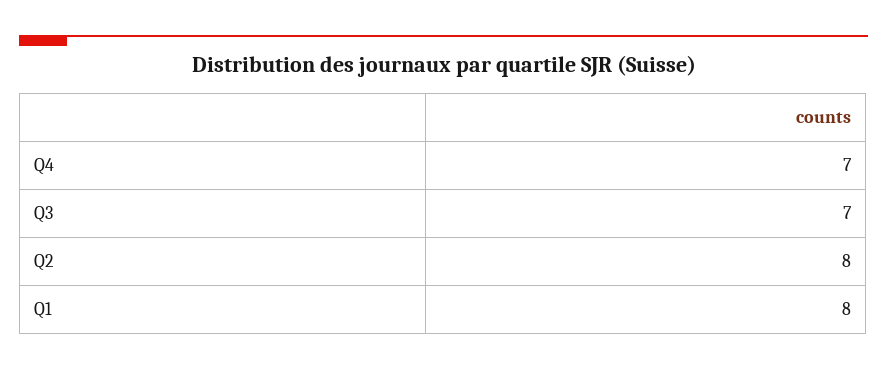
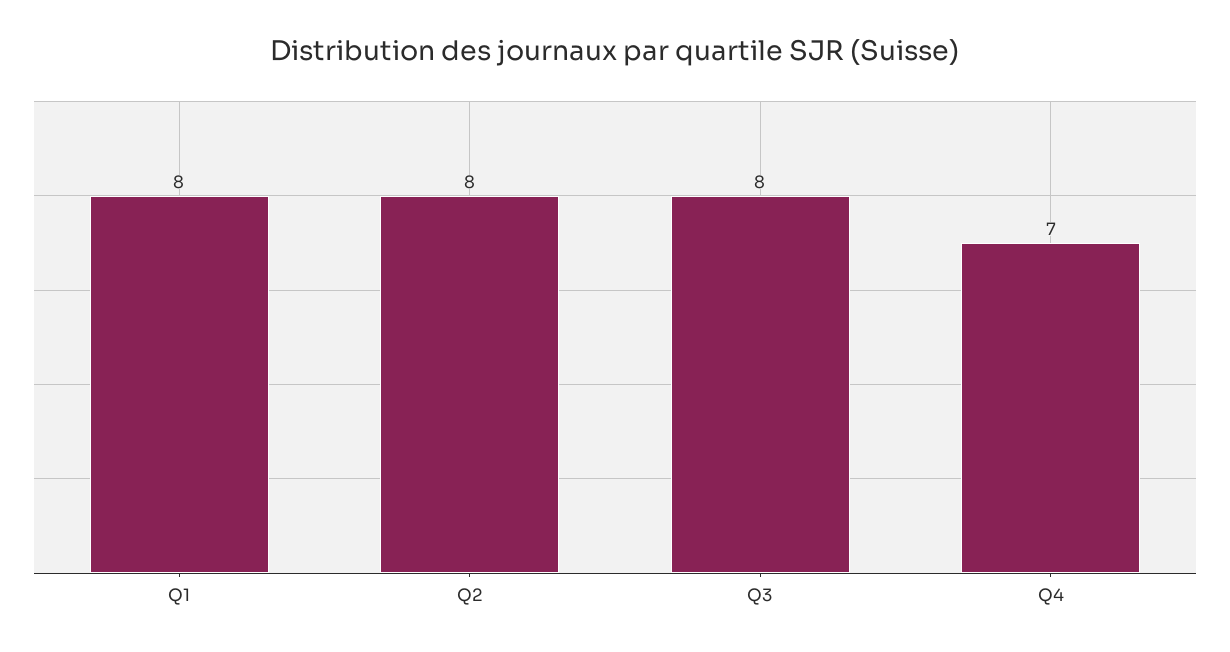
  {
    "Q4": 7,
-   "Q3": 7,
+   "Q3": 8,
    "Q2": 8,
    "Q1": 8
  }

